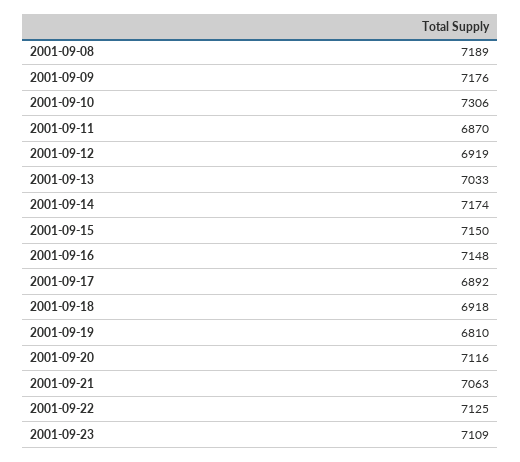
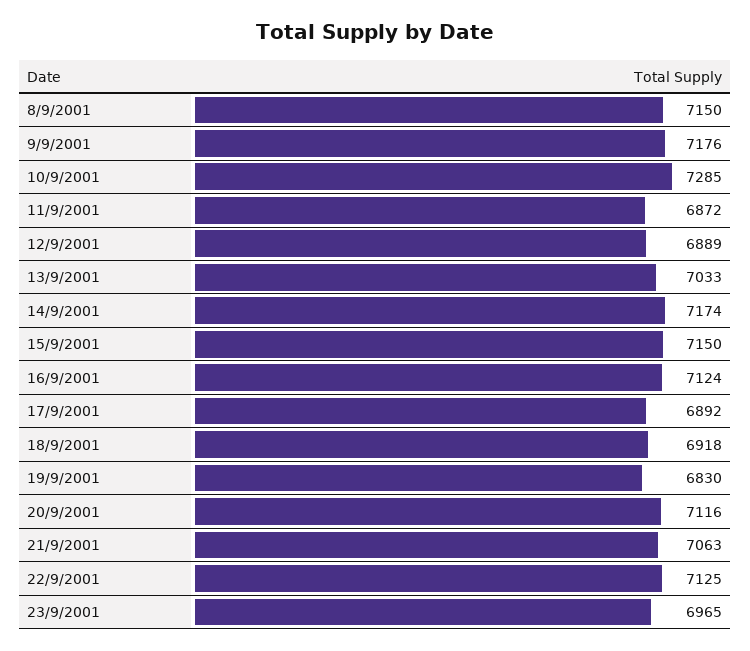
  {
-   "2001-09-08": 7189,
+   "2001-09-08": 7150,
    "2001-09-09": 7176,
-   "2001-09-10": 7306,
+   "2001-09-10": 7285,
-   "2001-09-11": 6870,
+   "2001-09-11": 6872,
-   "2001-09-12": 6919,
+   "2001-09-12": 6889,
    "2001-09-13": 7033,
    "2001-09-14": 7174,
    "2001-09-15": 7150,
-   "2001-09-16": 7148,
+   "2001-09-16": 7124,
    "2001-09-17": 6892,
    "2001-09-18": 6918,
-   "2001-09-19": 6810,
+   "2001-09-19": 6830,
    "2001-09-20": 7116,
    "2001-09-21": 7063,
    "2001-09-22": 7125,
-   "2001-09-23": 7109
+   "2001-09-23": 6965
  }

